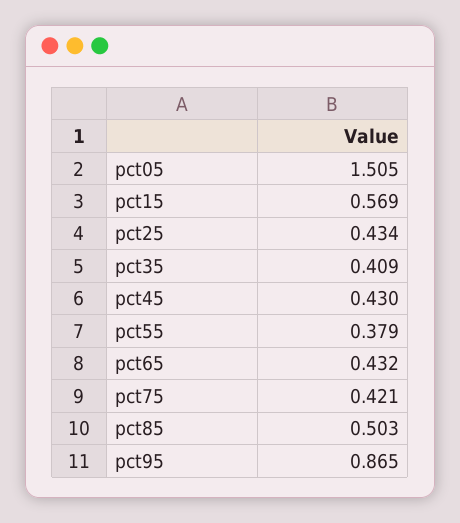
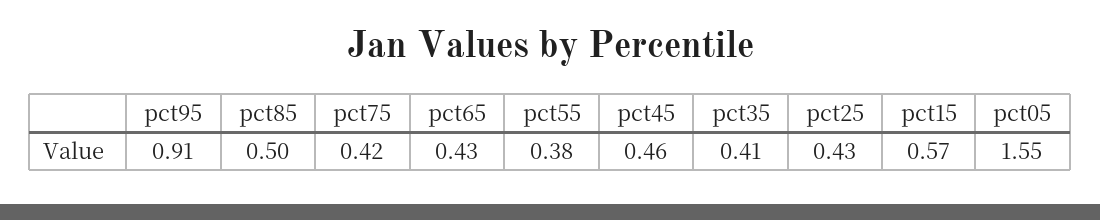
  {
-   "pct05": 1.505,
+   "pct05": 1.55,
    "pct15": 0.569,
    "pct25": 0.434,
    "pct35": 0.409,
-   "pct45": 0.43,
+   "pct45": 0.46,
    "pct55": 0.379,
    "pct65": 0.432,
    "pct75": 0.421,
    "pct85": 0.503,
-   "pct95": 0.865
+   "pct95": 0.91
  }

